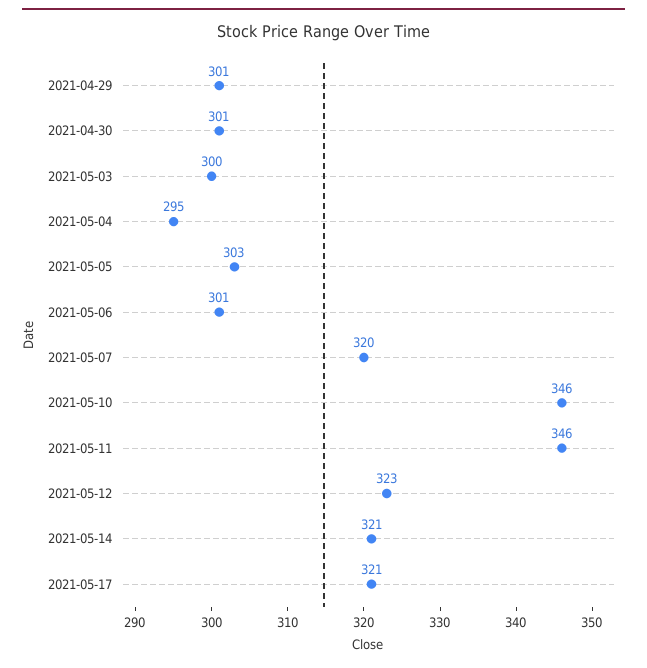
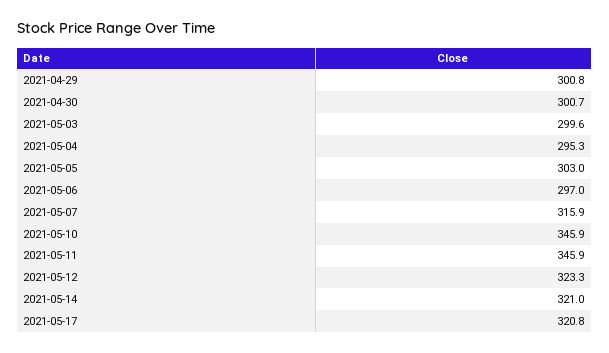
  {
    "2021-04-29": 300.8,
    "2021-04-30": 300.7,
    "2021-05-03": 299.6,
    "2021-05-04": 295.3,
    "2021-05-05": 303,
-   "2021-05-06": 301,
+   "2021-05-06": 297,
-   "2021-05-07": 320,
+   "2021-05-07": 315.9,
    "2021-05-10": 345.9,
    "2021-05-11": 345.9,
    "2021-05-12": 323.3,
    "2021-05-14": 321,
    "2021-05-17": 320.8
  }

